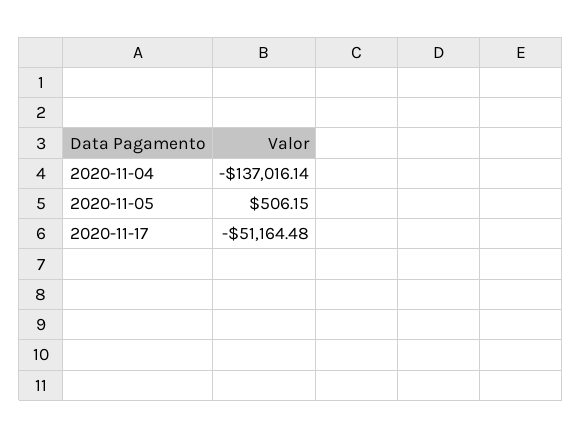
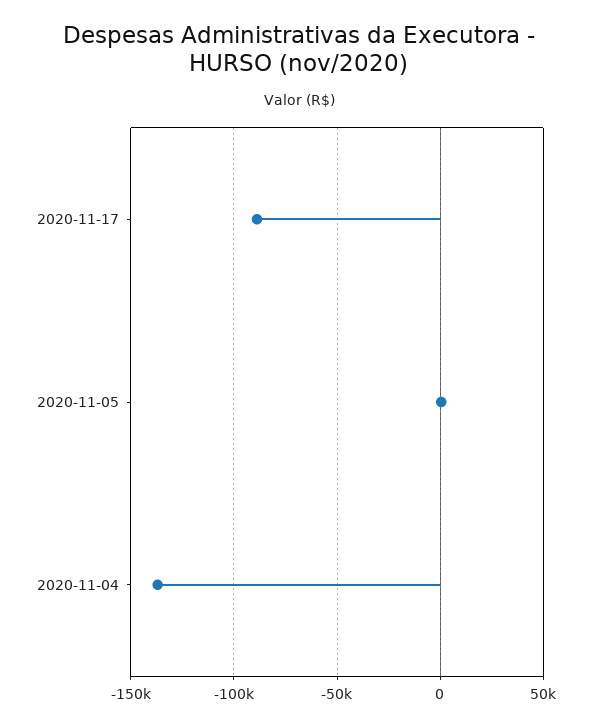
  {
    "2020-11-04": -137016.14,
    "2020-11-05": 506.15,
-   "2020-11-17": -51164.48
+   "2020-11-17": -90000
  }

